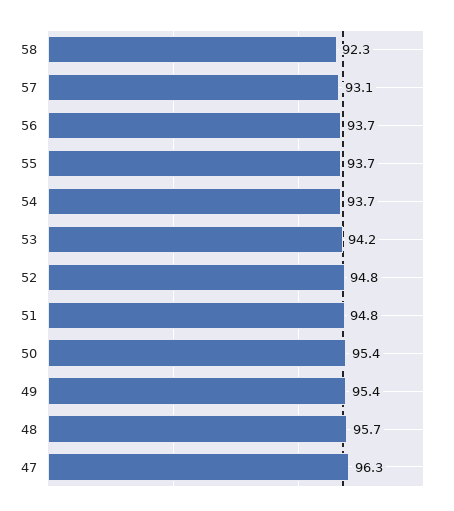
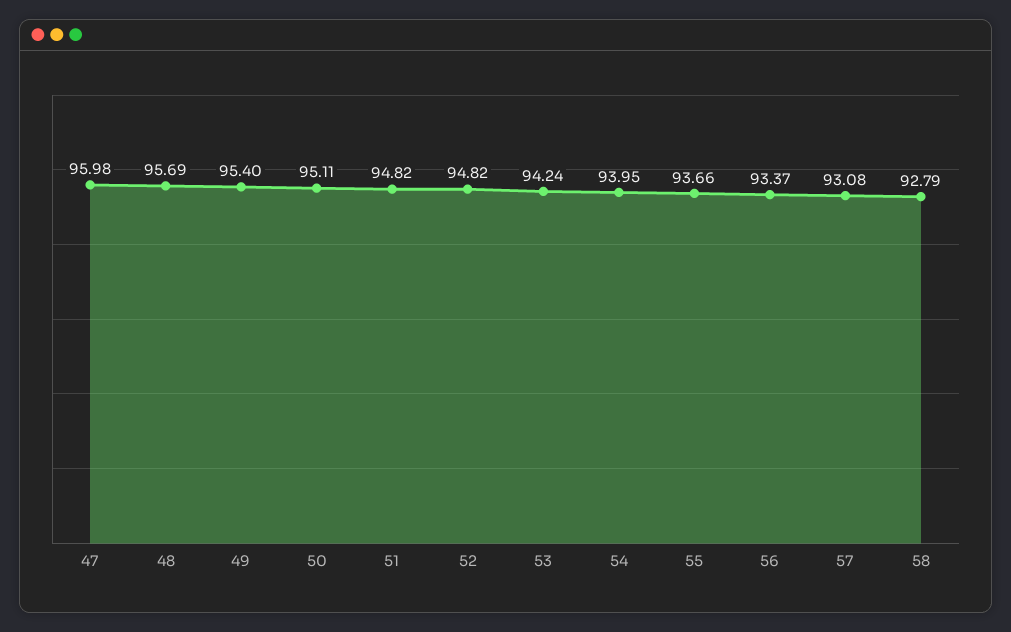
  {
-   "58": 92.3,
+   "58": 92.79,
    "57": 93.08,
-   "56": 93.7,
+   "56": 93.37,
    "55": 93.66,
-   "54": 93.7,
+   "54": 93.95,
    "53": 94.24,
    "52": 94.82,
    "51": 94.82,
-   "50": 95.4,
+   "50": 95.11,
    "49": 95.4,
    "48": 95.69,
-   "47": 96.3
+   "47": 95.98
  }

